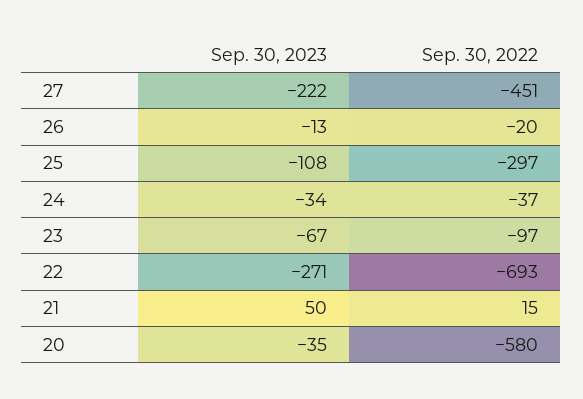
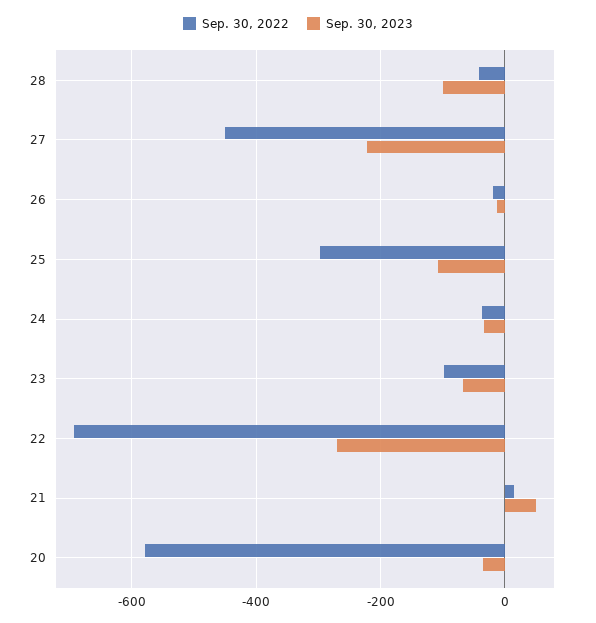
  {
    "Sep. 30, 2023": {
      "27": -222,
      "26": -13,
      "25": -108,
      "24": -34,
      "23": -67,
      "22": -271,
      "21": 50,
-     "20": -35
+     "20": -35,
+     "28": -100
    },
    "Sep. 30, 2022": {
      "27": -451,
      "26": -20,
      "25": -297,
      "24": -37,
      "23": -97,
      "22": -693,
      "21": 15,
-     "20": -580
+     "20": -580,
+     "28": -40
    }
  }

